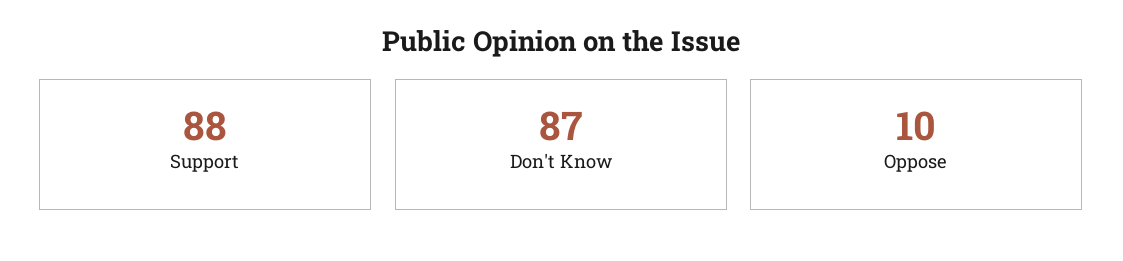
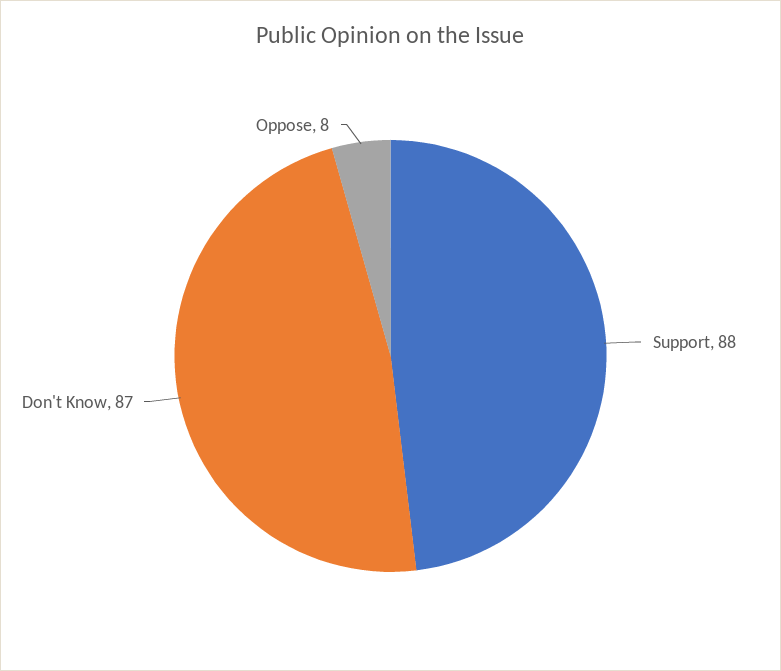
  {
    "Support": 88,
    "Don't Know": 87,
-   "Oppose": 10
+   "Oppose": 8
  }

